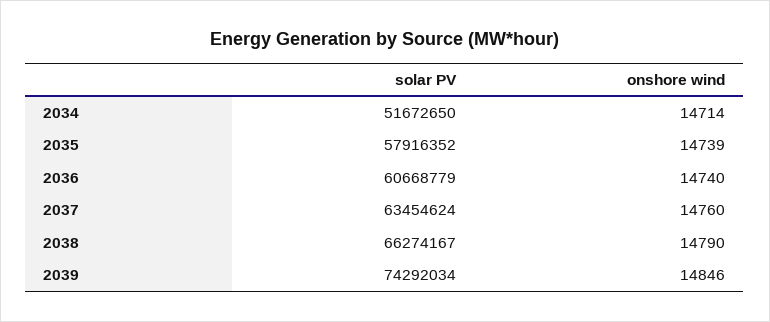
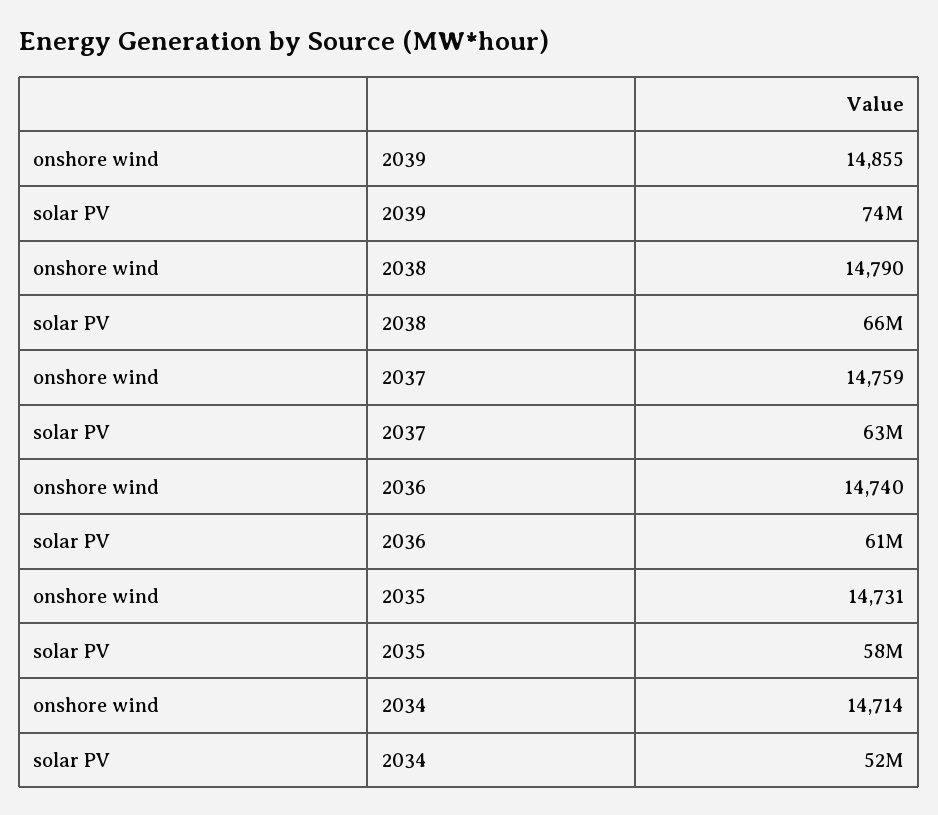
  {
    "solar PV": {
      "2034": 51672650,
      "2035": 57916352,
      "2036": 60668779,
      "2037": 63454624,
      "2038": 66274167,
      "2039": 74292034
    },
    "onshore wind": {
      "2034": 14714,
-     "2035": 14739,
+     "2035": 14731,
      "2036": 14740,
-     "2037": 14760,
+     "2037": 14759,
      "2038": 14790,
-     "2039": 14846
+     "2039": 14855
    }
  }

